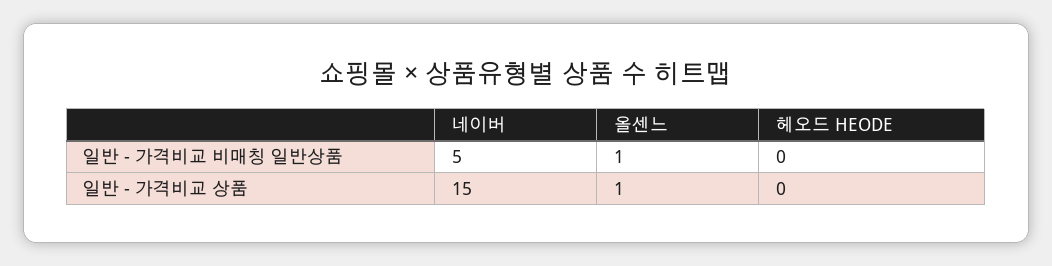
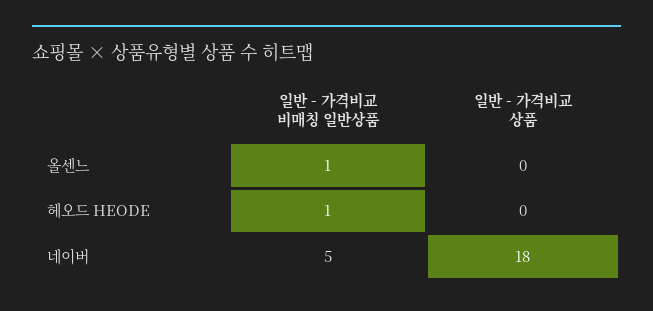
  {
    "네이버": {
      "일반 - 가격비교 비매칭 일반상품": 5,
-     "일반 - 가격비교 상품": 15
+     "일반 - 가격비교 상품": 18
    },
    "올센느": {
      "일반 - 가격비교 비매칭 일반상품": 1,
-     "일반 - 가격비교 상품": 1
+     "일반 - 가격비교 상품": 0
    },
    "헤오드 HEODE": {
-     "일반 - 가격비교 비매칭 일반상품": 0,
+     "일반 - 가격비교 비매칭 일반상품": 1,
      "일반 - 가격비교 상품": 0
    }
  }

